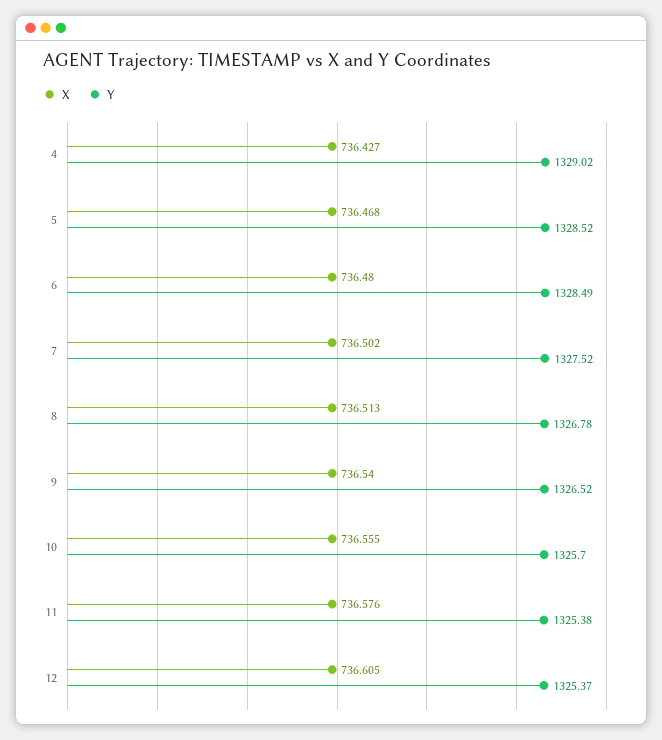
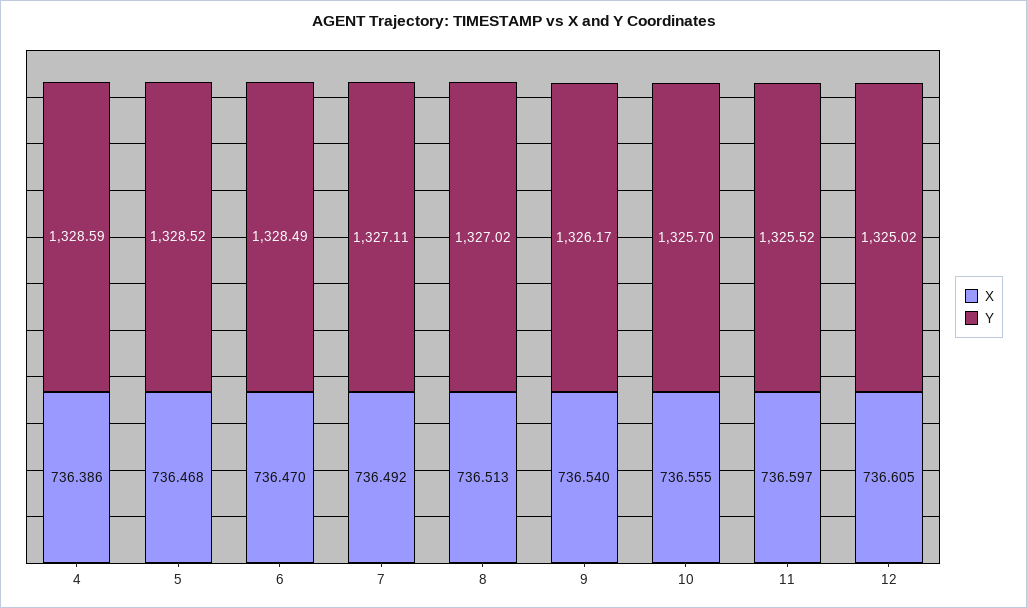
  {
    "X": {
-     "4": 736.427,
+     "4": 736.386,
      "5": 736.468,
-     "6": 736.48,
+     "6": 736.47,
-     "7": 736.502,
+     "7": 736.492,
      "8": 736.513,
      "9": 736.54,
      "10": 736.555,
-     "11": 736.576,
+     "11": 736.597,
      "12": 736.605
    },
    "Y": {
-     "4": 1329.02,
+     "4": 1328.59,
      "5": 1328.52,
      "6": 1328.49,
-     "7": 1327.52,
+     "7": 1327.11,
-     "8": 1326.78,
+     "8": 1327.02,
-     "9": 1326.52,
+     "9": 1326.17,
      "10": 1325.7,
-     "11": 1325.38,
+     "11": 1325.52,
-     "12": 1325.37
+     "12": 1325.02
    }
  }

